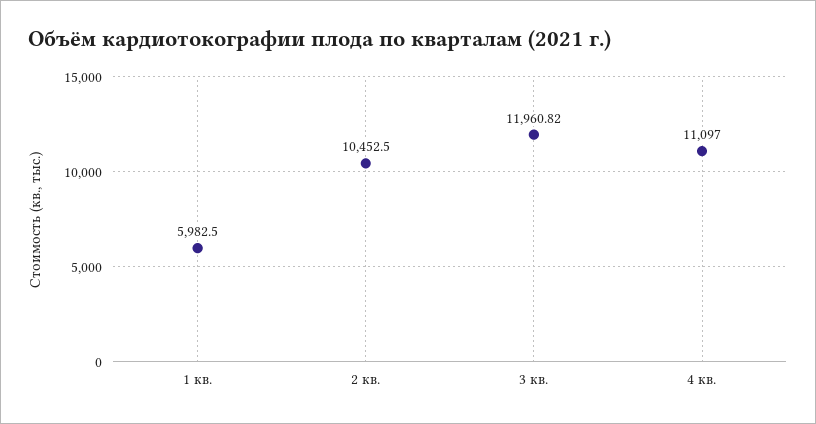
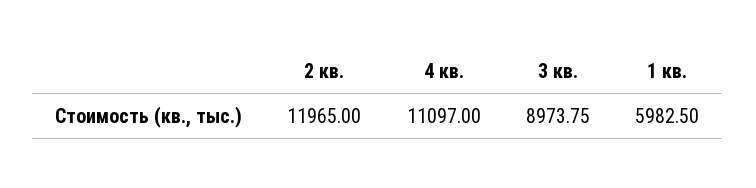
  {
    "1 кв.": 5982.5,
-   "2 кв.": 10452.5,
+   "2 кв.": 11965,
-   "3 кв.": 11960.82,
+   "3 кв.": 8973.75,
    "4 кв.": 11097
  }

